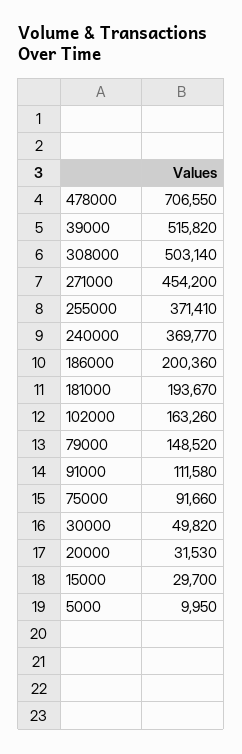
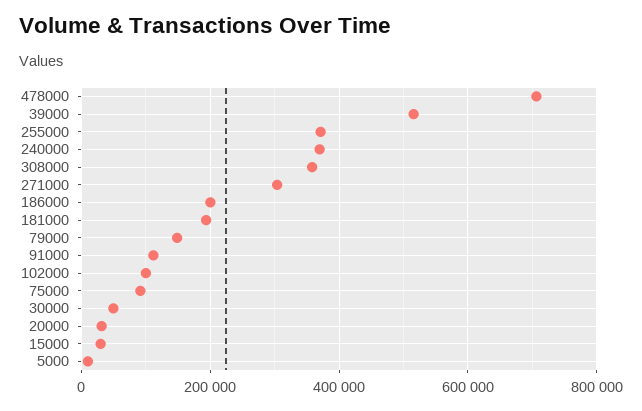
  {
    "478000": 706550,
    "39000": 515820,
-   "308000": 503140,
+   "308000": 360000,
-   "271000": 454200,
+   "271000": 300000,
    "255000": 371410,
    "240000": 369770,
    "186000": 200360,
    "181000": 193670,
-   "102000": 163260,
+   "102000": 100000,
    "79000": 148520,
    "91000": 111580,
    "75000": 91660,
    "30000": 49820,
    "20000": 31530,
    "15000": 29700,
    "5000": 9950
  }

